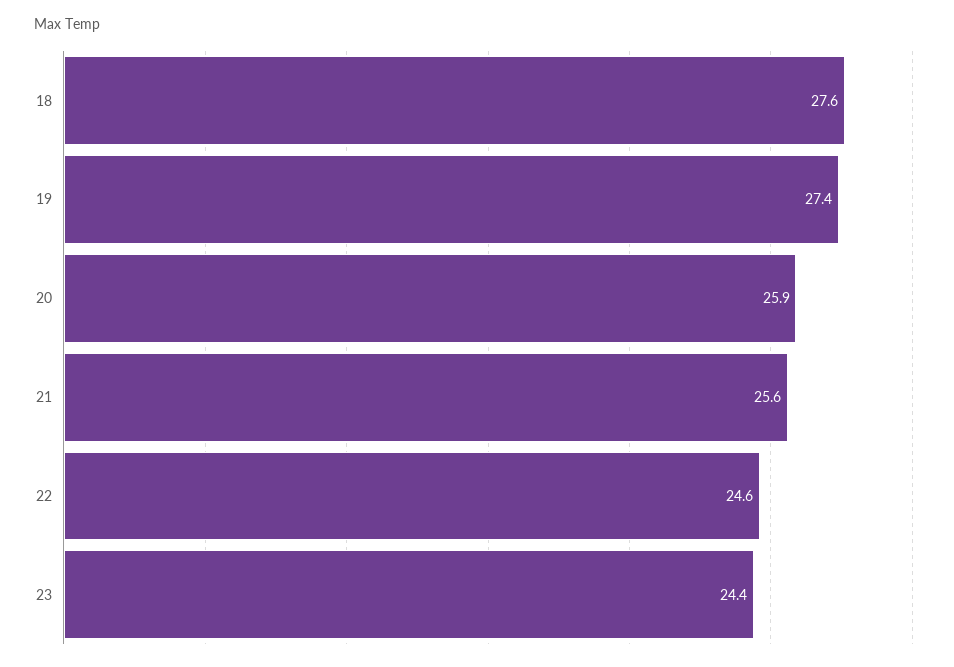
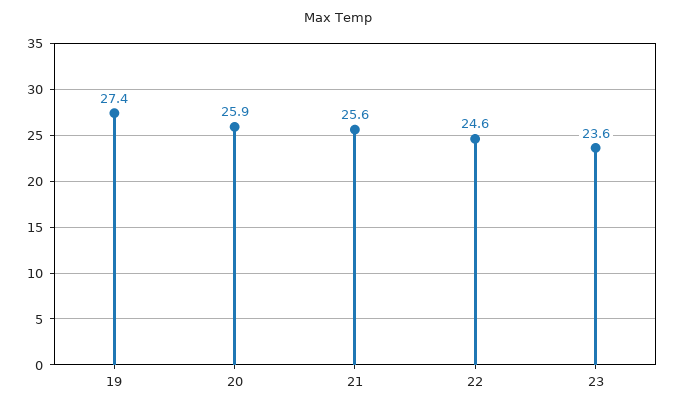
  {
-   "18": 27.6,
    "19": 27.4,
    "20": 25.9,
    "21": 25.6,
    "22": 24.6,
-   "23": 24.4
+   "23": 23.6
  }

